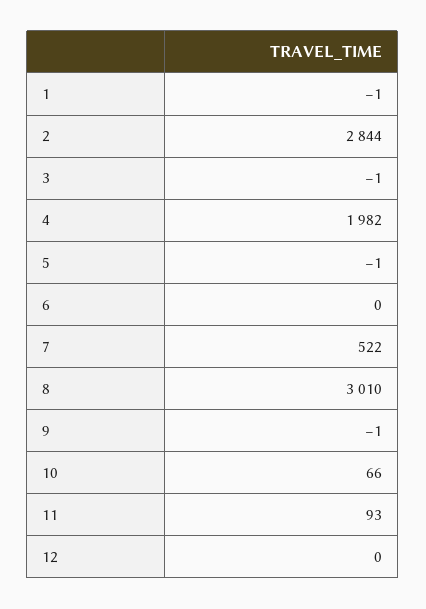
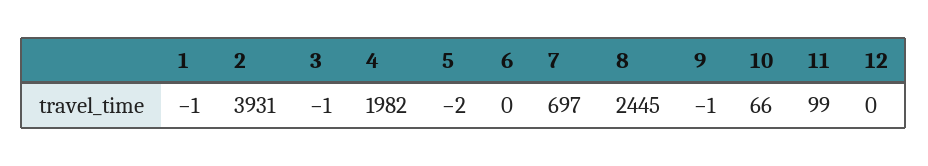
  {
    "1": -1,
-   "2": 2844,
+   "2": 3931,
    "3": -1,
    "4": 1982,
-   "5": -1,
+   "5": -2,
    "6": 0,
-   "7": 522,
+   "7": 697,
-   "8": 3010,
+   "8": 2445,
    "9": -1,
    "10": 66,
-   "11": 93,
+   "11": 99,
    "12": 0
  }

